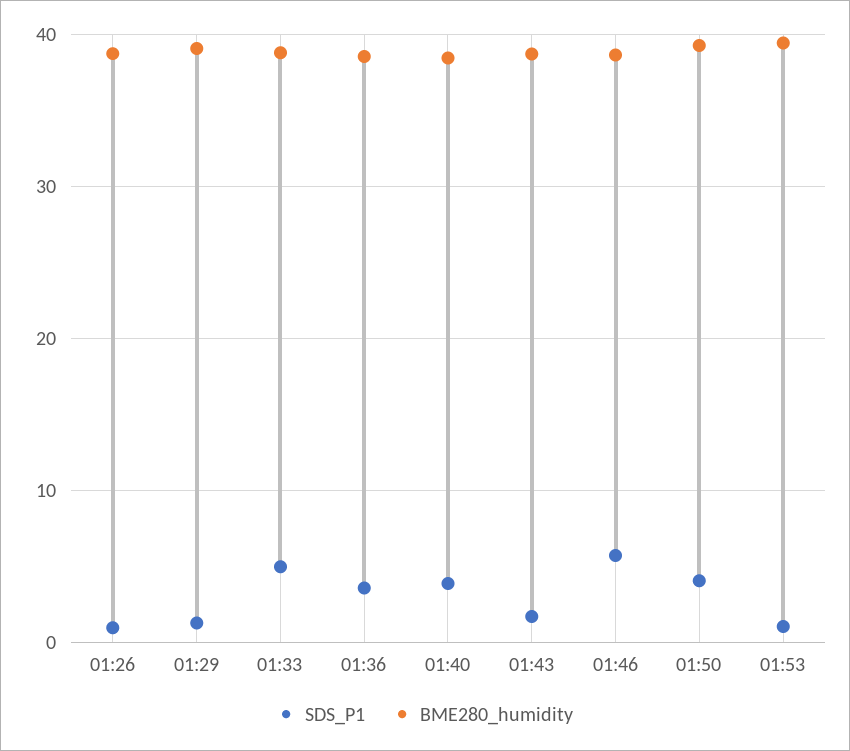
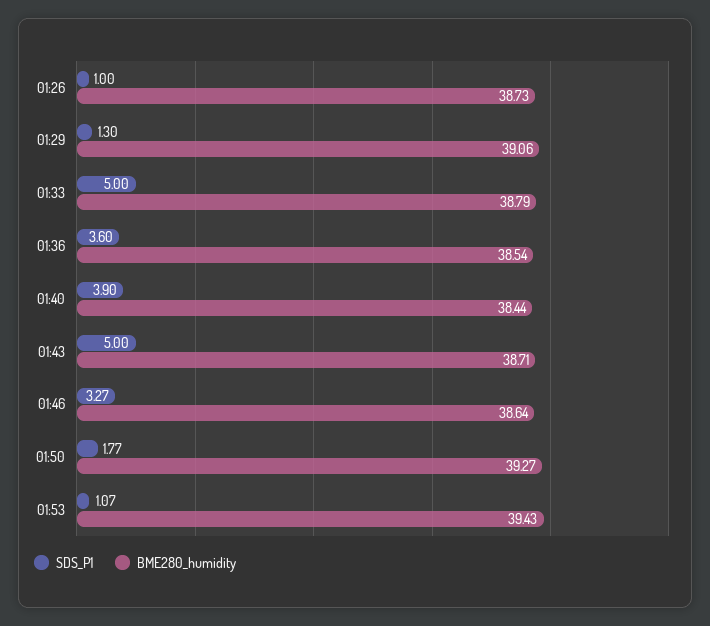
  {
    "SDS_P1": {
      "01:26": 1,
      "01:29": 1.3,
      "01:33": 5,
      "01:36": 3.6,
      "01:40": 3.9,
-     "01:43": 2,
+     "01:43": 5,
-     "01:46": 6,
+     "01:46": 3.27,
-     "01:50": 4,
+     "01:50": 1.77,
      "01:53": 1.07
    },
    "BME280_humidity": {
      "01:26": 38.73,
      "01:29": 39.06,
      "01:33": 38.79,
      "01:36": 38.54,
      "01:40": 38.44,
      "01:43": 38.71,
      "01:46": 38.64,
      "01:50": 39.27,
      "01:53": 39.43
    }
  }

